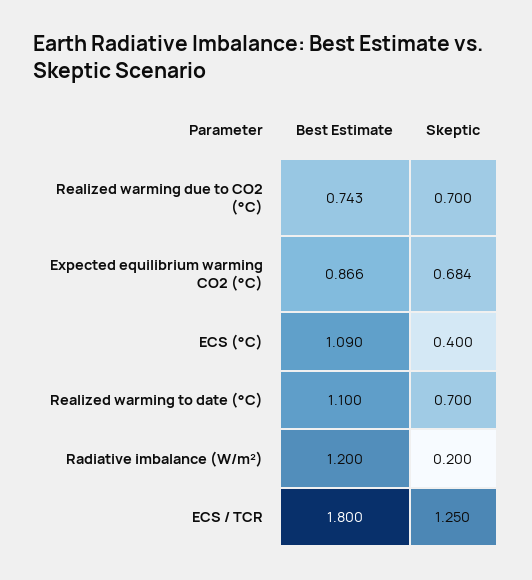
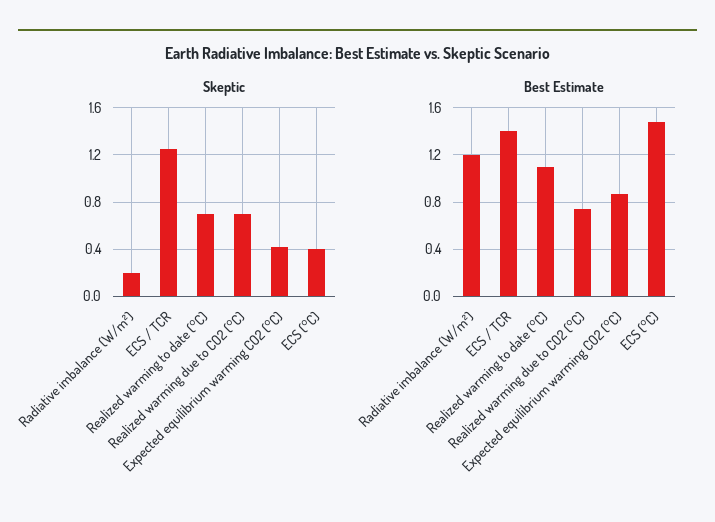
  {
    "Best Estimate": {
      "Realized warming due to CO2 (°C)": 0.743,
      "Expected equilibrium warming CO2 (°C)": 0.866,
-     "ECS (°C)": 1.09,
+     "ECS (°C)": 1.5,
      "Realized warming to date (°C)": 1.1,
      "Radiative imbalance (W/m²)": 1.2,
-     "ECS / TCR": 1.8
+     "ECS / TCR": 1.4
    },
    "Skeptic": {
      "Realized warming due to CO2 (°C)": 0.7,
-     "Expected equilibrium warming CO2 (°C)": 0.684,
+     "Expected equilibrium warming CO2 (°C)": 0.4,
      "ECS (°C)": 0.4,
      "Realized warming to date (°C)": 0.7,
      "Radiative imbalance (W/m²)": 0.2,
      "ECS / TCR": 1.25
    }
  }

